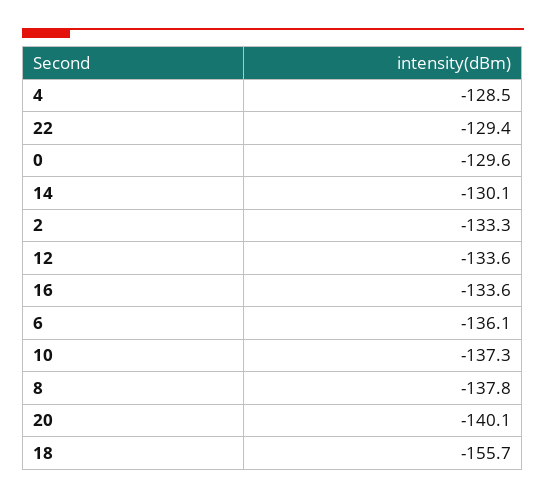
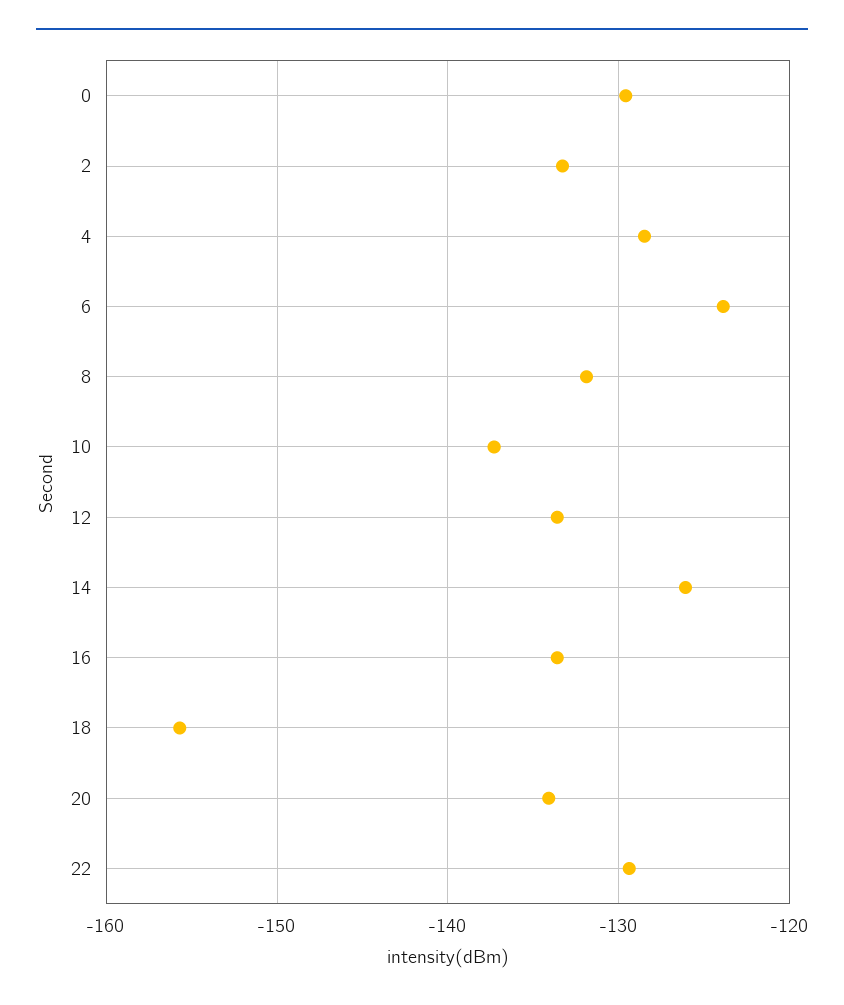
  {
    "4": -128.5,
    "22": -129.4,
    "0": -129.6,
-   "14": -130.1,
+   "14": -126,
    "2": -133.3,
    "12": -133.6,
    "16": -133.6,
-   "6": -136.1,
+   "6": -124,
    "10": -137.3,
-   "8": -137.8,
+   "8": -132,
-   "20": -140.1,
+   "20": -134,
    "18": -155.7
  }

